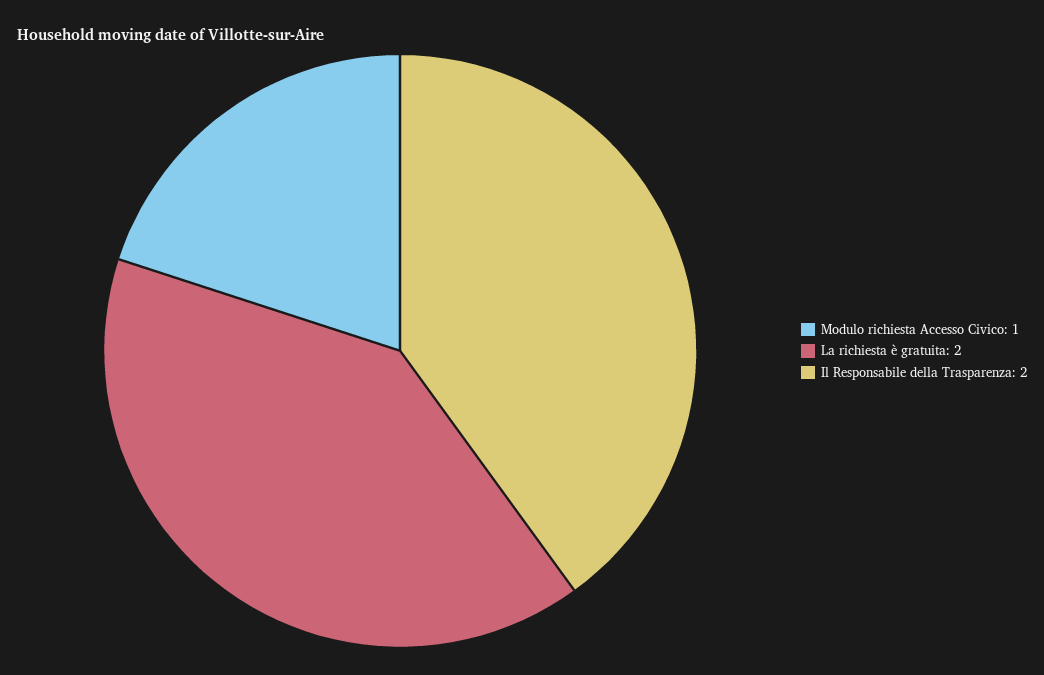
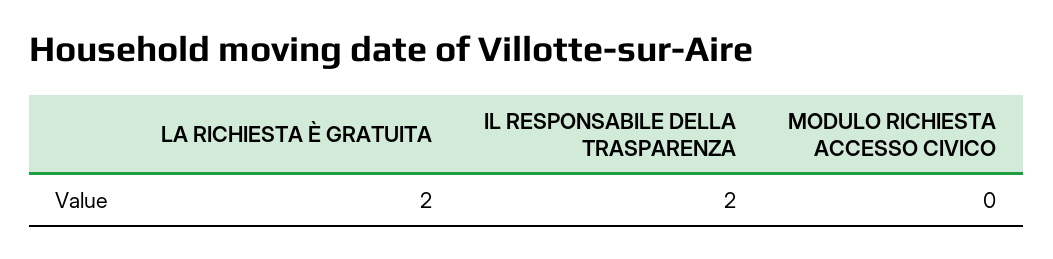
  {
-   "Modulo richiesta Accesso Civico": 1,
+   "Modulo richiesta Accesso Civico": 0,
    "La richiesta è gratuita": 2,
    "Il Responsabile della Trasparenza": 2
  }

